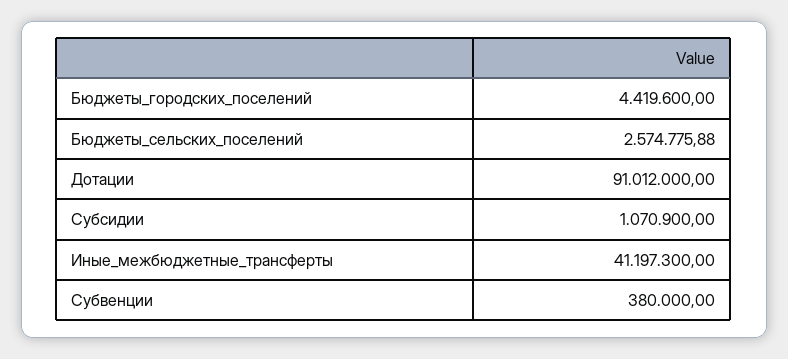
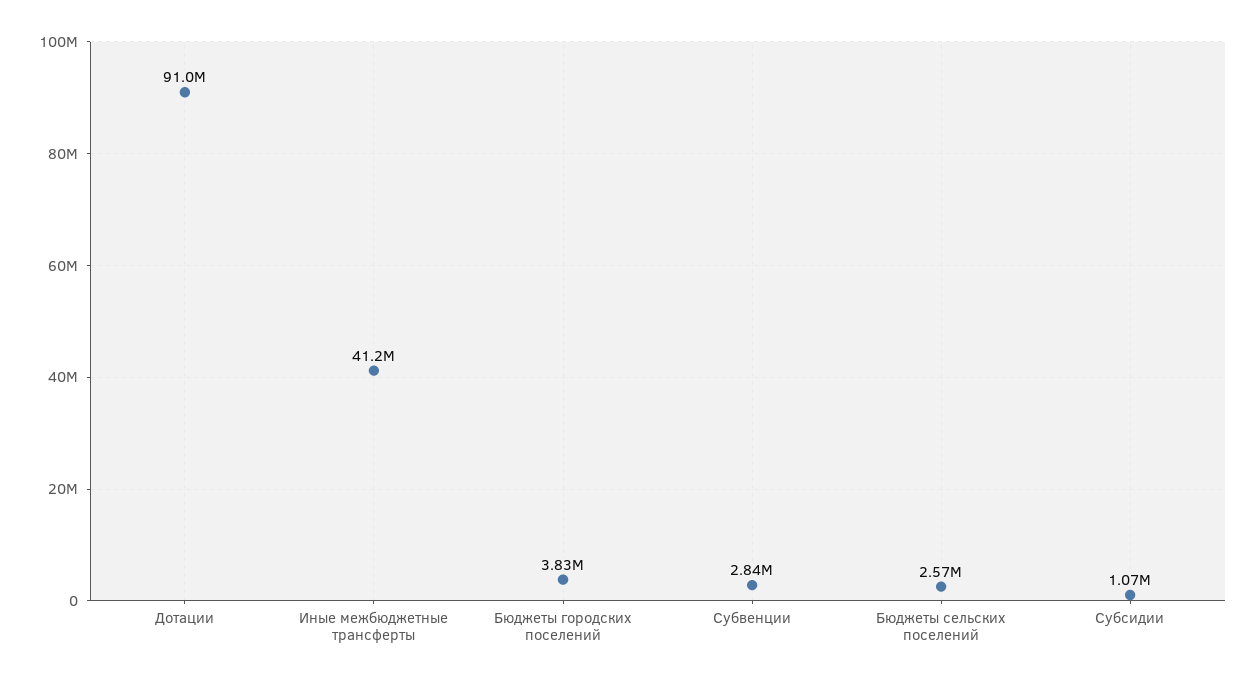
  {
-   "Бюджеты_городских_поселений": 4419600,
+   "Бюджеты_городских_поселений": 3830000,
    "Бюджеты_сельских_поселений": 2574775.88,
    "Дотации": 91012000,
    "Субсидии": 1070900,
    "Иные_межбюджетные_трансферты": 41197300,
-   "Субвенции": 380000
+   "Субвенции": 2840000
  }

